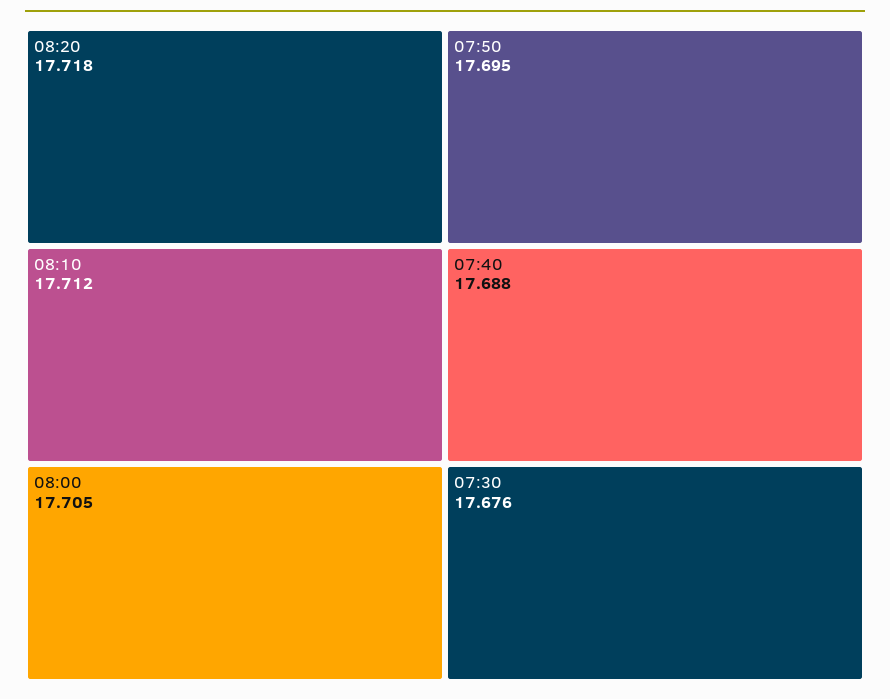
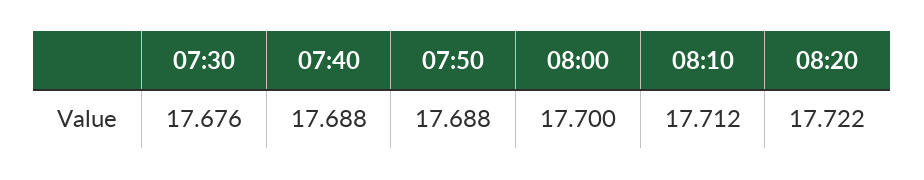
  {
-   "08:20": 17.718,
+   "08:20": 17.722,
    "08:10": 17.712,
-   "08:00": 17.705,
+   "08:00": 17.7,
-   "07:50": 17.695,
+   "07:50": 17.688,
    "07:40": 17.688,
    "07:30": 17.676
  }

